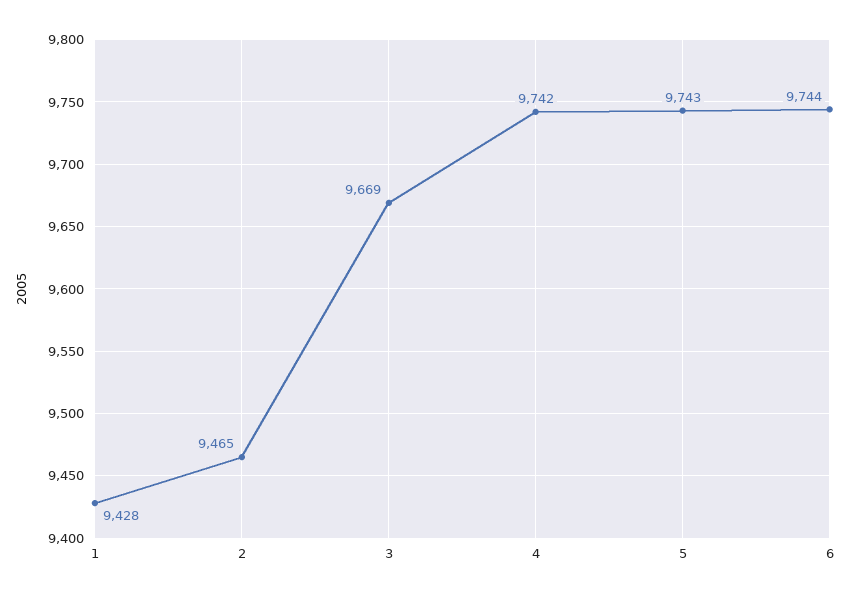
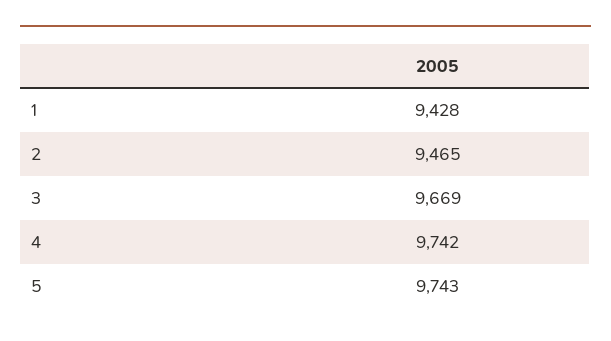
  {
    "1": 9428,
    "2": 9465,
    "3": 9669,
    "4": 9742,
-   "5": 9743,
+   "5": 9743
-   "6": 9744
  }

